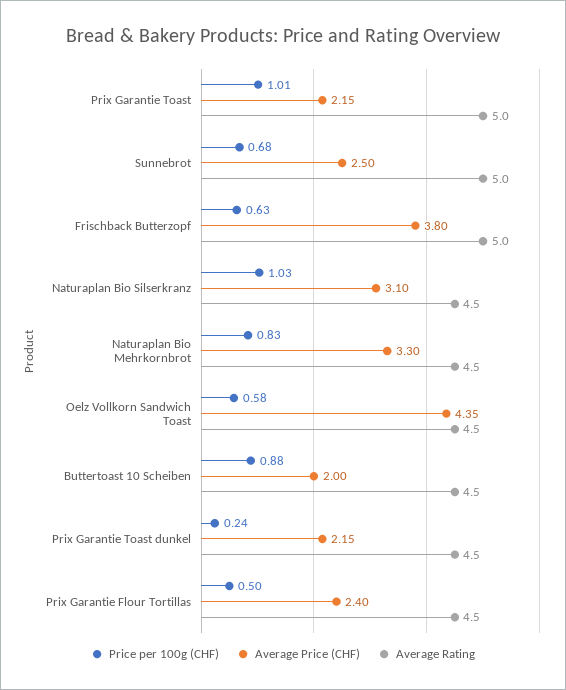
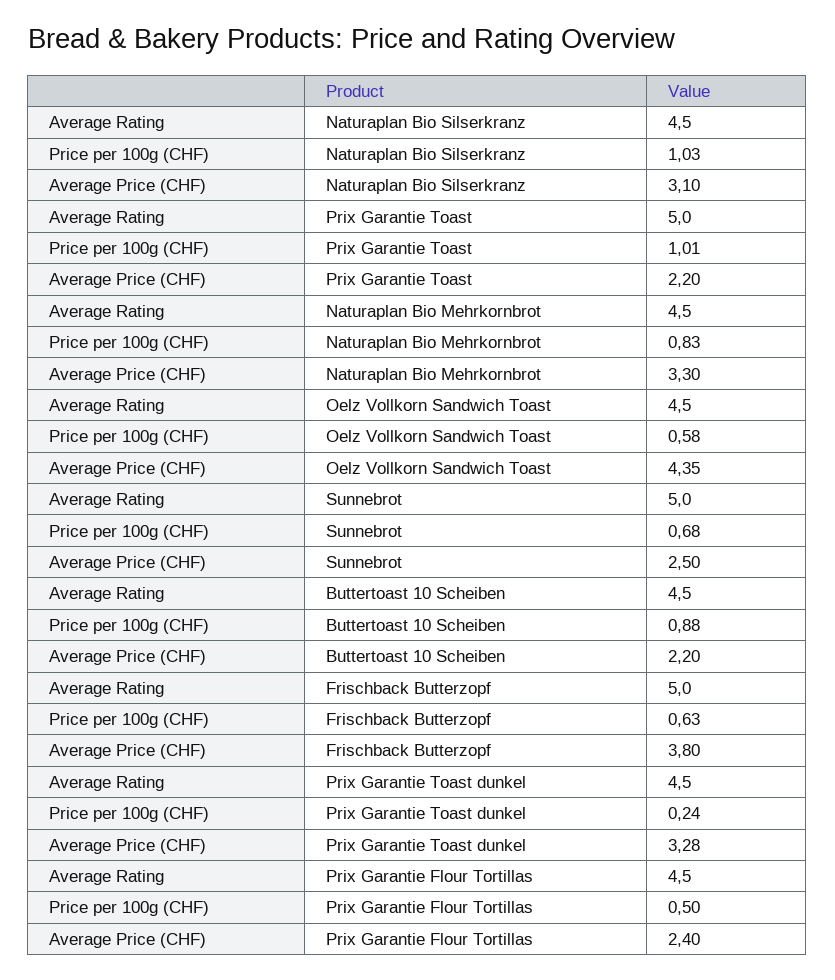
  {
    "Price per 100g (CHF)": {
      "Prix Garantie Toast": 1.01,
      "Sunnebrot": 0.68,
      "Frischback Butterzopf": 0.63,
      "Naturaplan Bio Silserkranz": 1.03,
      "Naturaplan Bio Mehrkornbrot": 0.83,
      "Oelz Vollkorn Sandwich Toast": 0.58,
      "Buttertoast 10 Scheiben": 0.88,
      "Prix Garantie Toast dunkel": 0.24,
      "Prix Garantie Flour Tortillas": 0.5
    },
    "Average Price (CHF)": {
-     "Prix Garantie Toast": 2.15,
+     "Prix Garantie Toast": 2.2,
      "Sunnebrot": 2.5,
      "Frischback Butterzopf": 3.8,
      "Naturaplan Bio Silserkranz": 3.1,
      "Naturaplan Bio Mehrkornbrot": 3.3,
      "Oelz Vollkorn Sandwich Toast": 4.35,
-     "Buttertoast 10 Scheiben": 2,
+     "Buttertoast 10 Scheiben": 2.2,
-     "Prix Garantie Toast dunkel": 2.15,
+     "Prix Garantie Toast dunkel": 3.28,
      "Prix Garantie Flour Tortillas": 2.4
    },
    "Average Rating": {
      "Prix Garantie Toast": 5,
      "Sunnebrot": 5,
      "Frischback Butterzopf": 5,
      "Naturaplan Bio Silserkranz": 4.5,
      "Naturaplan Bio Mehrkornbrot": 4.5,
      "Oelz Vollkorn Sandwich Toast": 4.5,
      "Buttertoast 10 Scheiben": 4.5,
      "Prix Garantie Toast dunkel": 4.5,
      "Prix Garantie Flour Tortillas": 4.5
    }
  }

